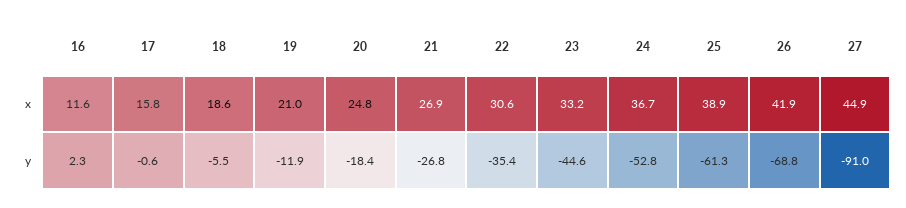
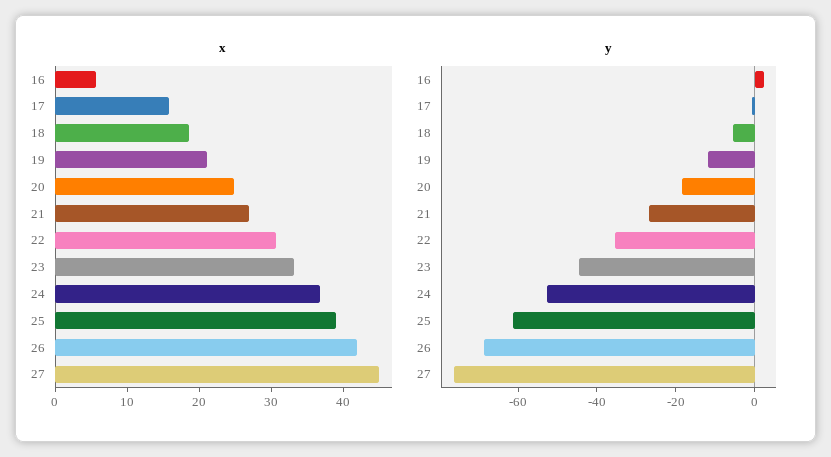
  {
    "x": {
-     "16": 11.6,
+     "16": 6,
      "17": 15.8,
      "18": 18.6,
      "19": 21,
      "20": 24.8,
      "21": 26.9,
      "22": 30.6,
      "23": 33.2,
      "24": 36.7,
      "25": 38.9,
      "26": 41.9,
      "27": 44.9
    },
    "y": {
      "16": 2.3,
      "17": -0.6,
      "18": -5.5,
      "19": -11.9,
      "20": -18.4,
      "21": -26.8,
      "22": -35.4,
      "23": -44.6,
      "24": -52.8,
      "25": -61.3,
      "26": -68.8,
-     "27": -91
+     "27": -75
    }
  }

